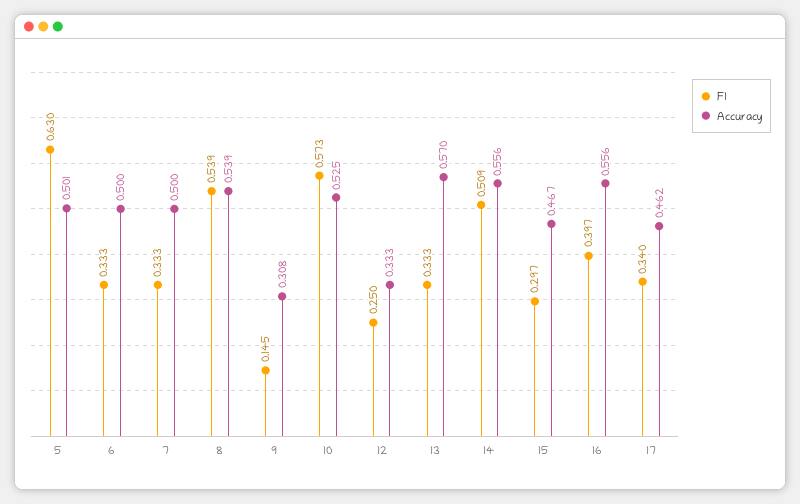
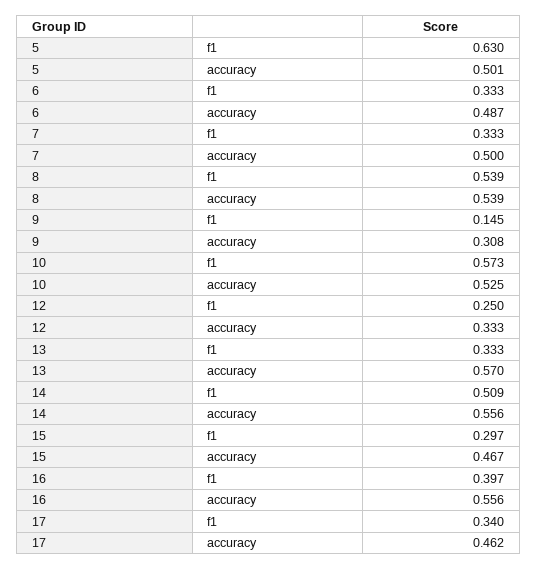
  {
    "F1": {
      "5": 0.63,
      "6": 0.333,
      "7": 0.333,
      "8": 0.539,
      "9": 0.145,
      "10": 0.573,
      "12": 0.25,
      "13": 0.333,
      "14": 0.509,
      "15": 0.297,
      "16": 0.397,
      "17": 0.34
    },
    "Accuracy": {
      "5": 0.501,
-     "6": 0.5,
+     "6": 0.487,
      "7": 0.5,
      "8": 0.539,
      "9": 0.308,
      "10": 0.525,
      "12": 0.333,
      "13": 0.57,
      "14": 0.556,
      "15": 0.467,
      "16": 0.556,
      "17": 0.462
    }
  }

